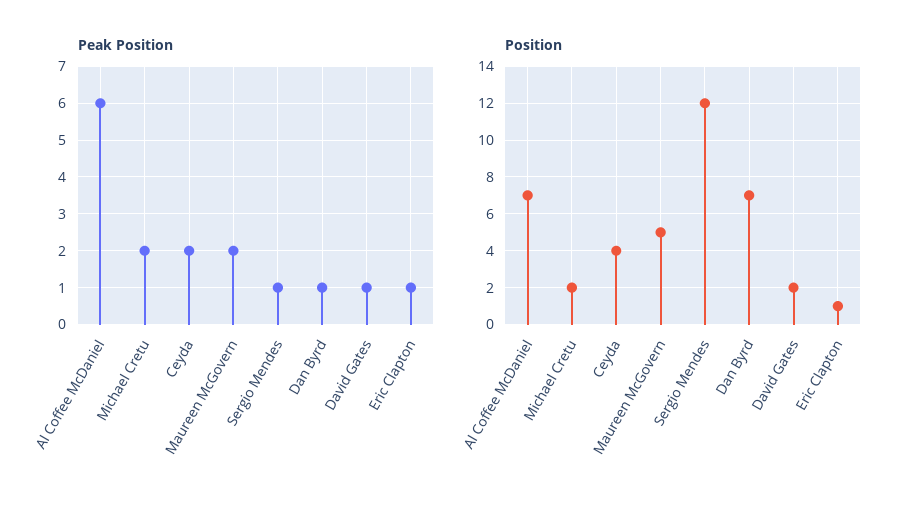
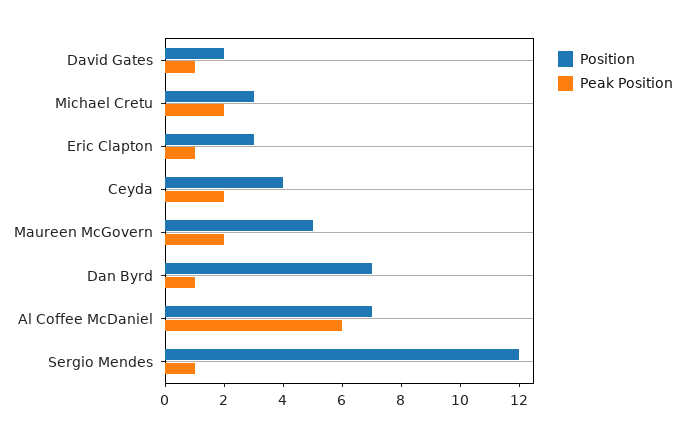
  {
    "Peak Position": {
      "Al Coffee McDaniel": 6,
      "Michael Cretu": 2,
      "Ceyda": 2,
      "Maureen McGovern": 2,
      "Sergio Mendes": 1,
      "Dan Byrd": 1,
      "David Gates": 1,
      "Eric Clapton": 1
    },
    "Position": {
      "Al Coffee McDaniel": 7,
-     "Michael Cretu": 2,
+     "Michael Cretu": 3,
      "Ceyda": 4,
      "Maureen McGovern": 5,
      "Sergio Mendes": 12,
      "Dan Byrd": 7,
      "David Gates": 2,
-     "Eric Clapton": 1
+     "Eric Clapton": 3
    }
  }

